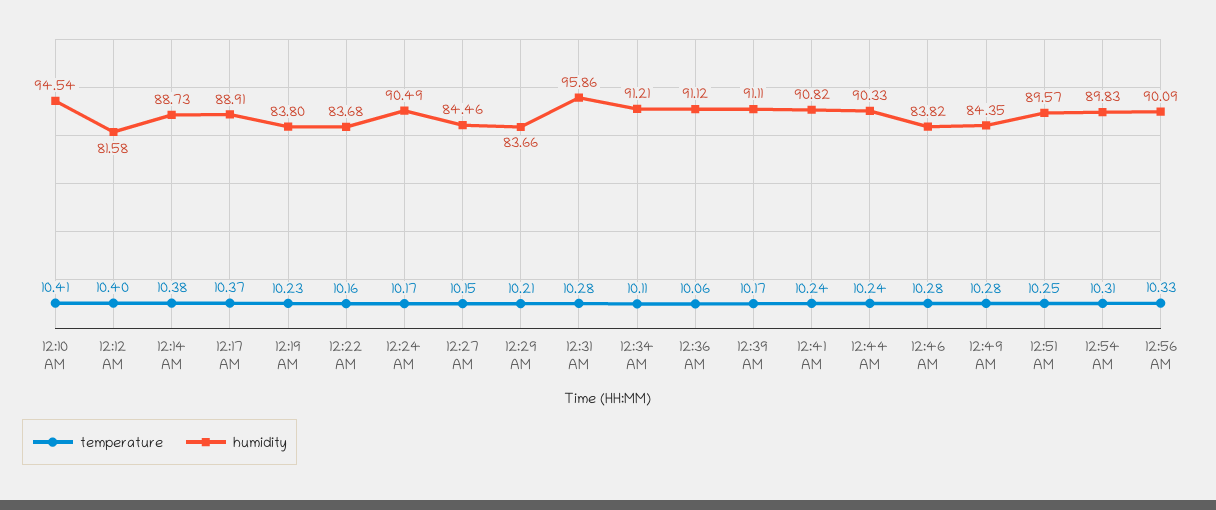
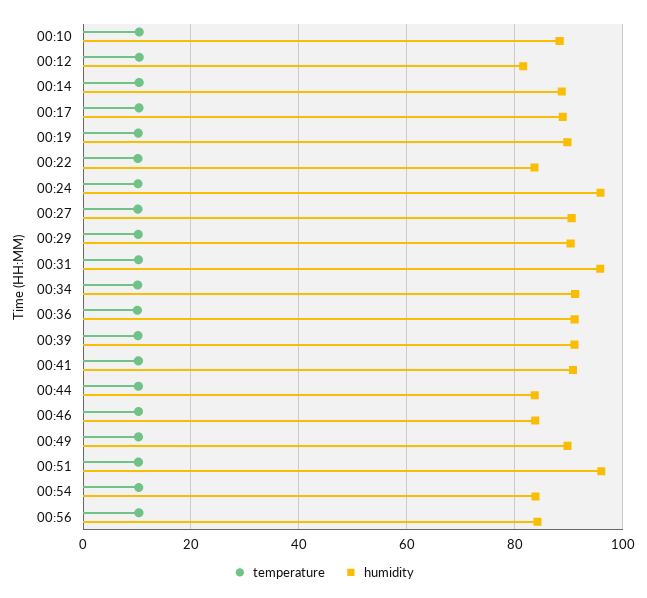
  {
    "temperature": {
      "12:10 AM": 10.41,
      "12:12 AM": 10.4,
      "12:14 AM": 10.38,
      "12:17 AM": 10.37,
      "12:19 AM": 10.23,
      "12:22 AM": 10.16,
      "12:24 AM": 10.17,
      "12:27 AM": 10.15,
      "12:29 AM": 10.21,
      "12:31 AM": 10.28,
      "12:34 AM": 10.11,
      "12:36 AM": 10.06,
      "12:39 AM": 10.17,
      "12:41 AM": 10.24,
      "12:44 AM": 10.24,
      "12:46 AM": 10.28,
      "12:49 AM": 10.28,
      "12:51 AM": 10.25,
      "12:54 AM": 10.31,
      "12:56 AM": 10.33
    },
    "humidity": {
-     "12:10 AM": 94.54,
+     "12:10 AM": 88,
      "12:12 AM": 81.58,
      "12:14 AM": 88.73,
      "12:17 AM": 88.91,
-     "12:19 AM": 83.8,
+     "12:19 AM": 90,
      "12:22 AM": 83.68,
-     "12:24 AM": 90.49,
+     "12:24 AM": 96,
-     "12:27 AM": 84.46,
+     "12:27 AM": 90,
-     "12:29 AM": 83.66,
+     "12:29 AM": 90,
      "12:31 AM": 95.86,
      "12:34 AM": 91.21,
      "12:36 AM": 91.12,
      "12:39 AM": 91.11,
      "12:41 AM": 90.82,
-     "12:44 AM": 90.33,
+     "12:44 AM": 84,
      "12:46 AM": 83.82,
-     "12:49 AM": 84.35,
+     "12:49 AM": 90,
-     "12:51 AM": 89.57,
+     "12:51 AM": 96,
-     "12:54 AM": 89.83,
+     "12:54 AM": 84,
-     "12:56 AM": 90.09
+     "12:56 AM": 84
    }
  }

